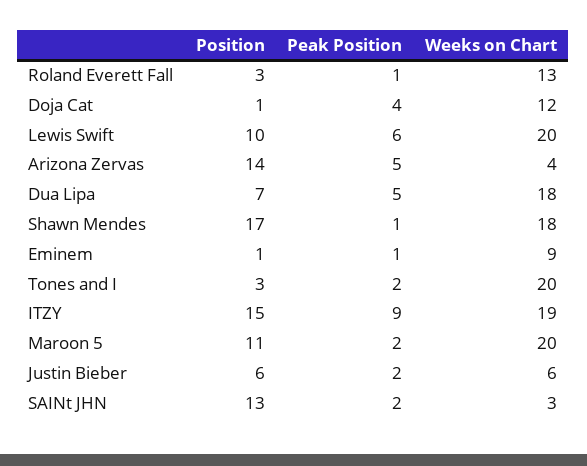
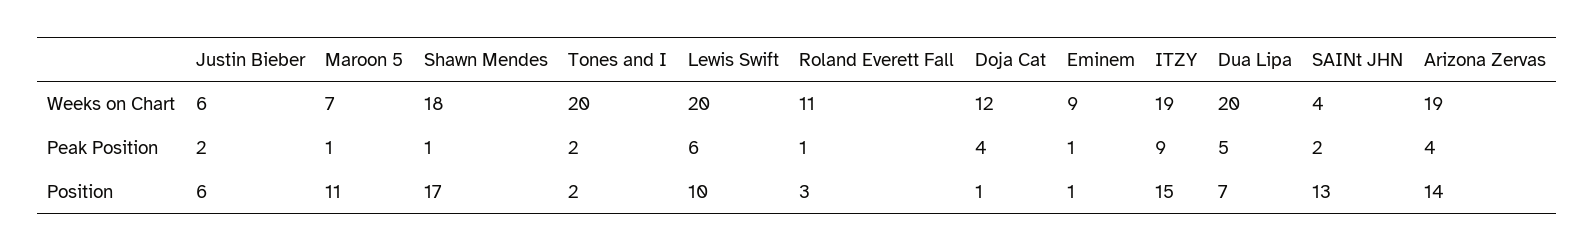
  {
    "Position": {
      "Roland Everett Fall": 3,
      "Doja Cat": 1,
      "Lewis Swift": 10,
      "Arizona Zervas": 14,
      "Dua Lipa": 7,
      "Shawn Mendes": 17,
      "Eminem": 1,
-     "Tones and I": 3,
+     "Tones and I": 2,
      "ITZY": 15,
      "Maroon 5": 11,
      "Justin Bieber": 6,
      "SAINt JHN": 13
    },
    "Peak Position": {
      "Roland Everett Fall": 1,
      "Doja Cat": 4,
      "Lewis Swift": 6,
-     "Arizona Zervas": 5,
+     "Arizona Zervas": 4,
      "Dua Lipa": 5,
      "Shawn Mendes": 1,
      "Eminem": 1,
      "Tones and I": 2,
      "ITZY": 9,
-     "Maroon 5": 2,
+     "Maroon 5": 1,
      "Justin Bieber": 2,
      "SAINt JHN": 2
    },
    "Weeks on Chart": {
-     "Roland Everett Fall": 13,
+     "Roland Everett Fall": 11,
      "Doja Cat": 12,
      "Lewis Swift": 20,
-     "Arizona Zervas": 4,
+     "Arizona Zervas": 19,
-     "Dua Lipa": 18,
+     "Dua Lipa": 20,
      "Shawn Mendes": 18,
      "Eminem": 9,
      "Tones and I": 20,
      "ITZY": 19,
-     "Maroon 5": 20,
+     "Maroon 5": 7,
      "Justin Bieber": 6,
-     "SAINt JHN": 3
+     "SAINt JHN": 4
    }
  }

